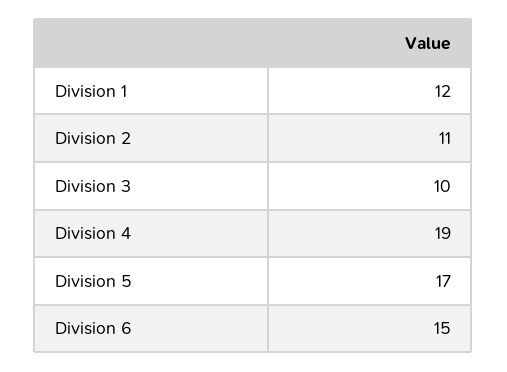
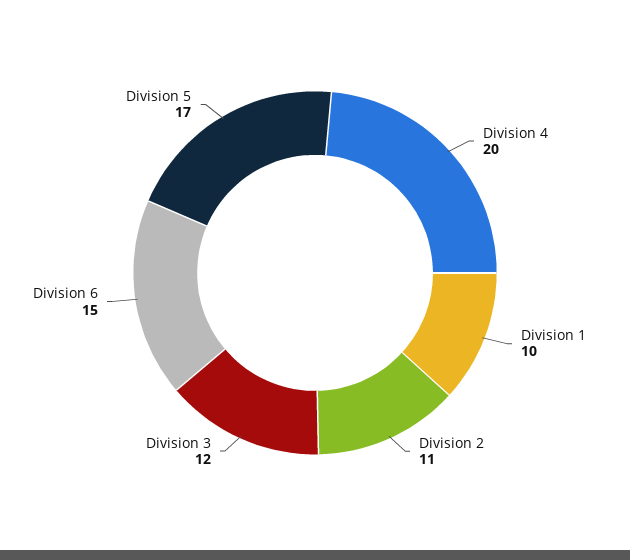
  {
-   "Division 1": 12,
+   "Division 1": 10,
    "Division 2": 11,
-   "Division 3": 10,
+   "Division 3": 12,
-   "Division 4": 19,
+   "Division 4": 20,
    "Division 5": 17,
    "Division 6": 15
  }

